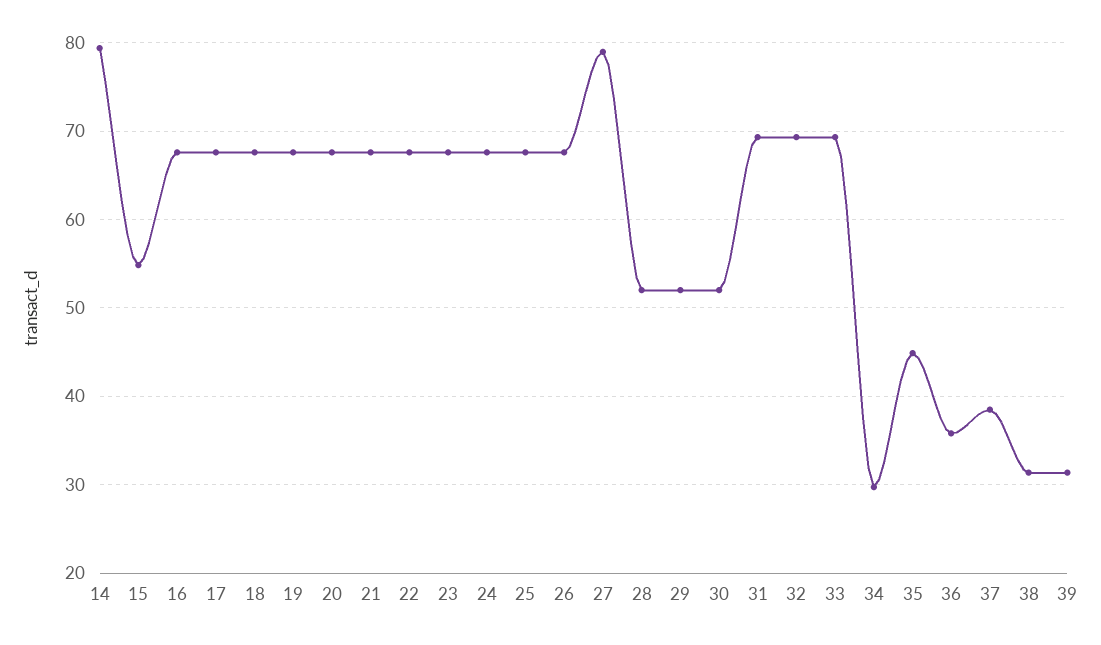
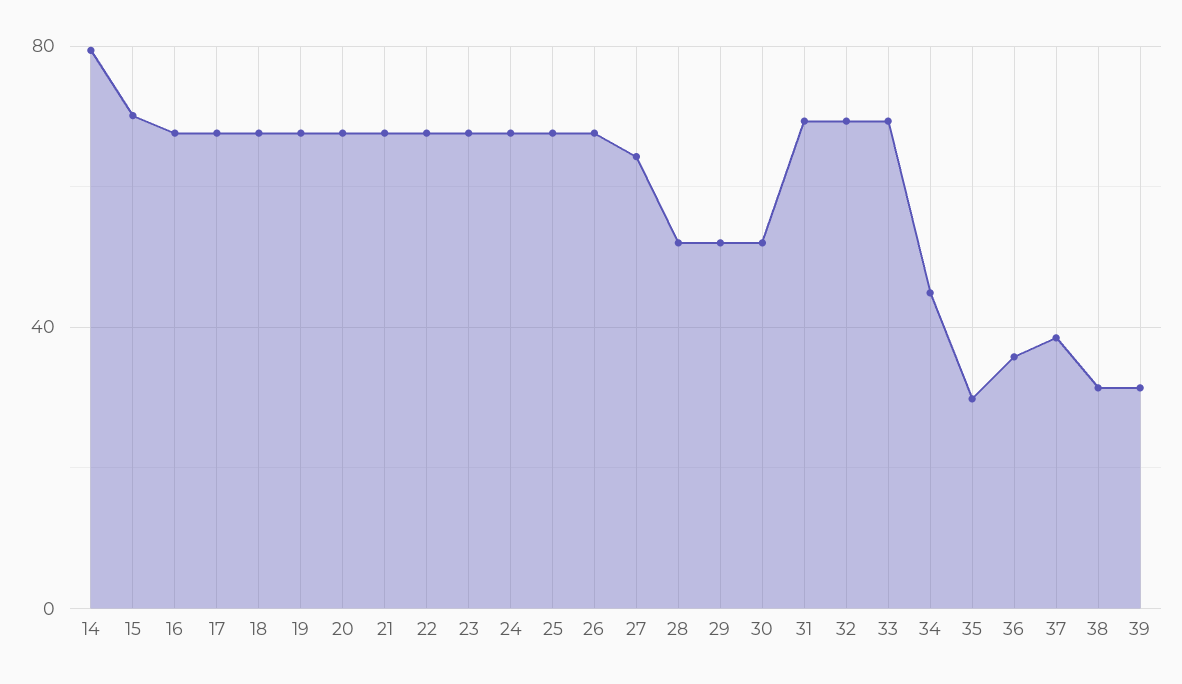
  {
    "14": 79,
-   "15": 55,
+   "15": 70,
    "16": 68,
    "17": 68,
    "18": 68,
    "19": 68,
    "20": 68,
    "21": 68,
    "22": 68,
    "23": 68,
    "24": 68,
    "25": 68,
    "26": 68,
-   "27": 79,
+   "27": 65,
    "28": 52,
    "29": 52,
    "30": 52,
    "31": 69,
    "32": 69,
    "33": 69,
-   "34": 30,
+   "34": 45,
-   "35": 45,
+   "35": 30,
    "36": 36,
    "37": 38,
    "38": 31,
    "39": 31
  }

